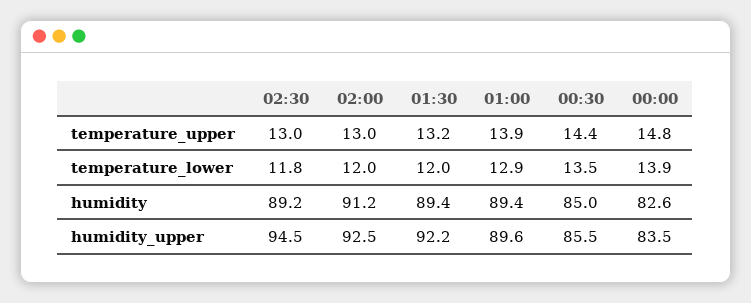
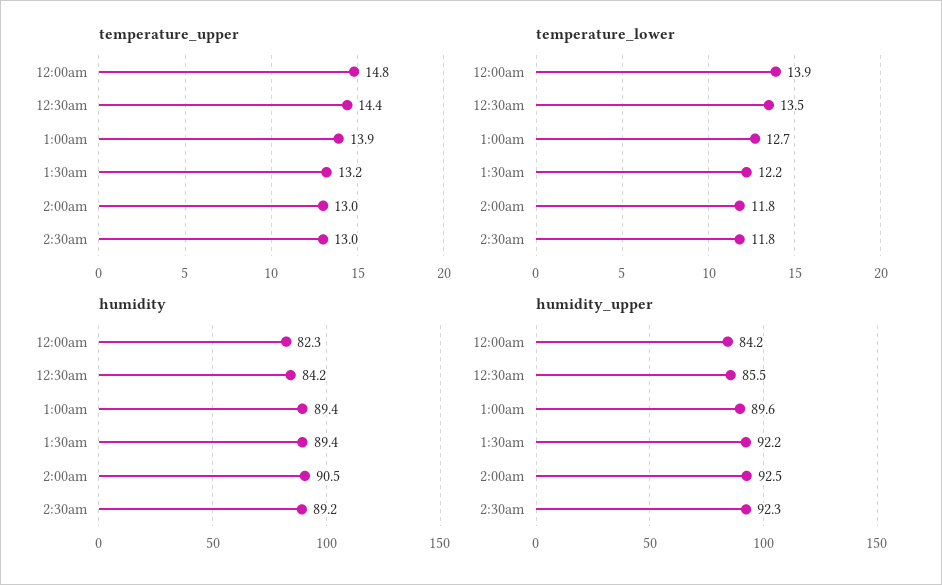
  {
    "temperature_upper": {
      "02:30": 13,
      "02:00": 13,
      "01:30": 13.2,
      "01:00": 13.9,
      "00:30": 14.4,
      "00:00": 14.8
    },
    "temperature_lower": {
      "02:30": 11.8,
-     "02:00": 12,
+     "02:00": 11.8,
-     "01:30": 12,
+     "01:30": 12.2,
-     "01:00": 12.9,
+     "01:00": 12.7,
      "00:30": 13.5,
      "00:00": 13.9
    },
    "humidity": {
      "02:30": 89.2,
-     "02:00": 91.2,
+     "02:00": 90.5,
      "01:30": 89.4,
      "01:00": 89.4,
-     "00:30": 85,
+     "00:30": 84.2,
-     "00:00": 82.6
+     "00:00": 82.3
    },
    "humidity_upper": {
-     "02:30": 94.5,
+     "02:30": 92.3,
      "02:00": 92.5,
      "01:30": 92.2,
      "01:00": 89.6,
      "00:30": 85.5,
-     "00:00": 83.5
+     "00:00": 84.2
    }
  }

